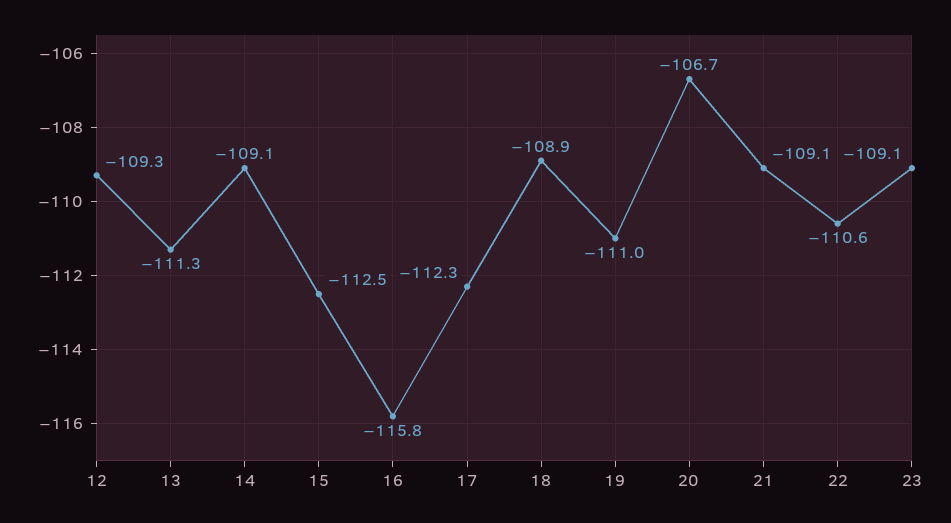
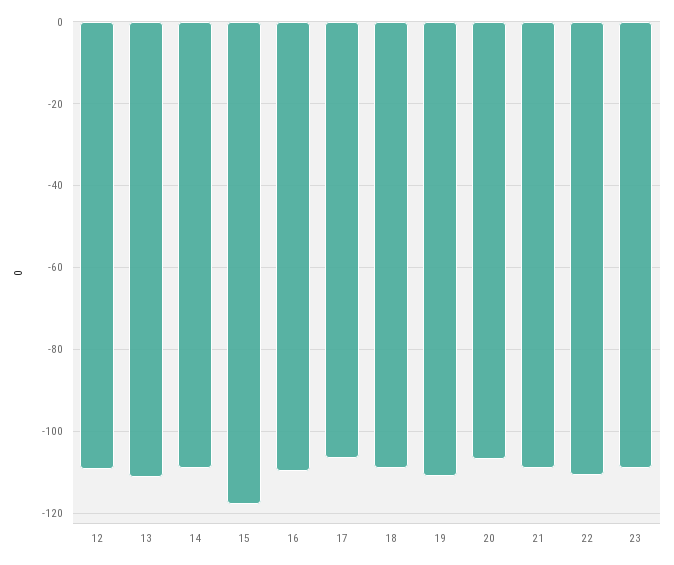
  {
    "12": -109.3,
    "13": -111.3,
    "14": -109.1,
-   "15": -112.5,
+   "15": -118,
-   "16": -115.8,
+   "16": -110,
-   "17": -112.3,
+   "17": -106,
    "18": -108.9,
    "19": -111,
    "20": -106.7,
    "21": -109.1,
    "22": -110.6,
    "23": -109.1
  }

